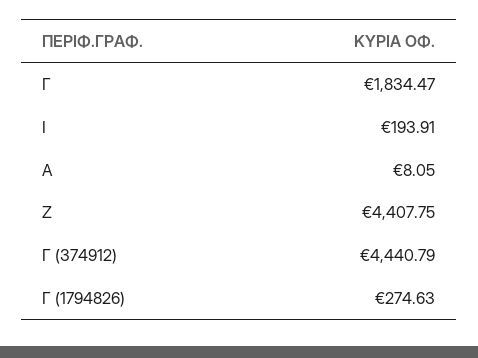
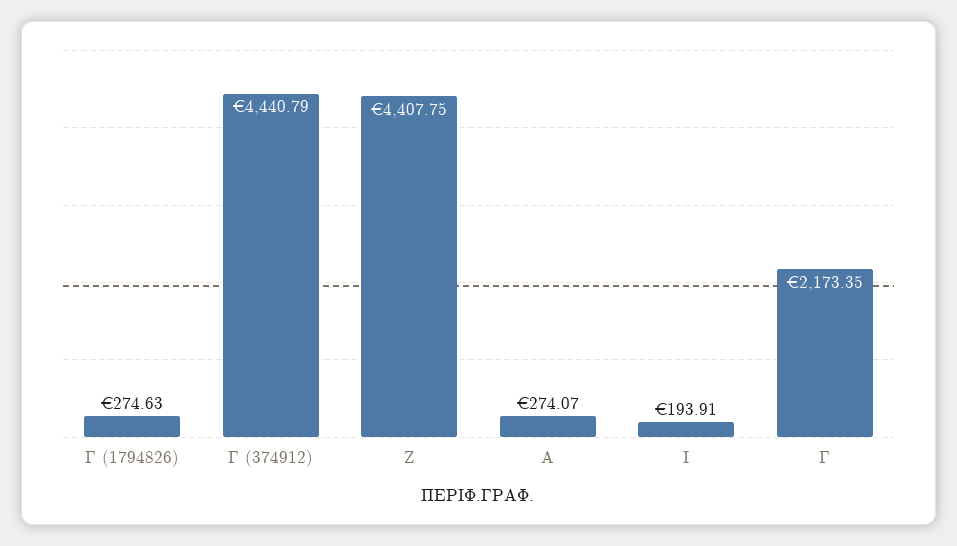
  {
-   "Γ": 1834.47,
+   "Γ": 2173.35,
    "Ι": 193.91,
-   "Α": 8.05,
+   "Α": 274.07,
    "Ζ": 4407.75,
    "Γ (374912)": 4440.79,
    "Γ (1794826)": 274.63
  }

